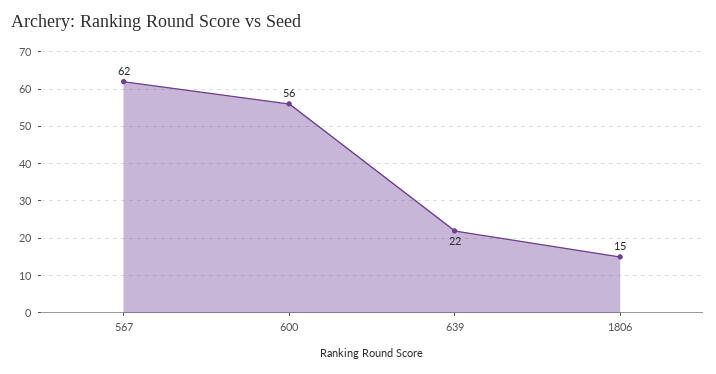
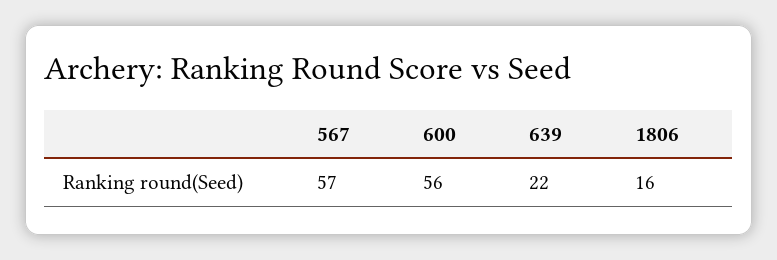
  {
-   "567": 62,
+   "567": 57,
    "600": 56,
    "639": 22,
-   "1806": 15
+   "1806": 16
  }

